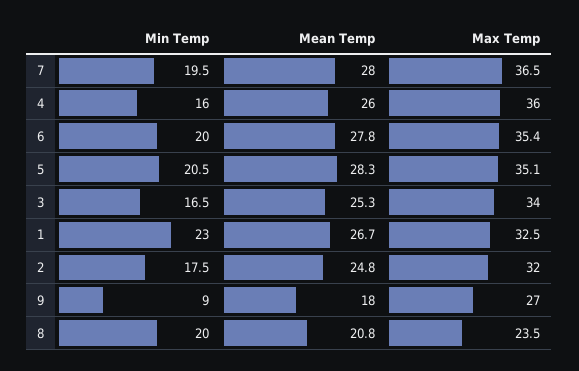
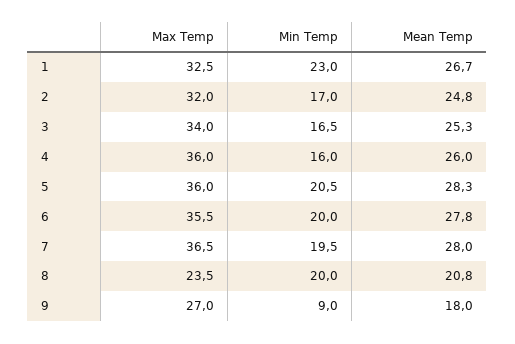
  {
    "Min Temp": {
      "7": 19.5,
      "4": 16,
      "6": 20,
      "5": 20.5,
      "3": 16.5,
      "1": 23,
-     "2": 17.5,
+     "2": 17,
      "9": 9,
      "8": 20
    },
    "Mean Temp": {
      "7": 28,
      "4": 26,
      "6": 27.8,
      "5": 28.3,
      "3": 25.3,
      "1": 26.7,
      "2": 24.8,
      "9": 18,
      "8": 20.8
    },
    "Max Temp": {
      "7": 36.5,
      "4": 36,
-     "6": 35.4,
+     "6": 35.5,
-     "5": 35.1,
+     "5": 36,
      "3": 34,
      "1": 32.5,
      "2": 32,
      "9": 27,
      "8": 23.5
    }
  }

